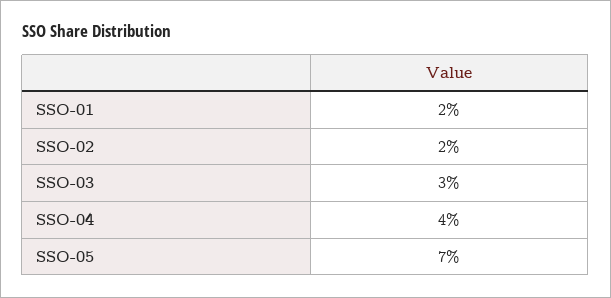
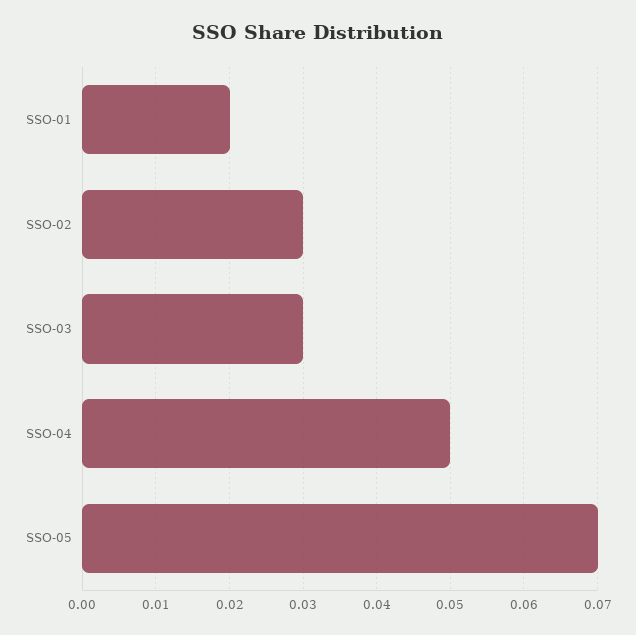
  {
    "SSO-01": 0.02,
-   "SSO-02": 0.02,
+   "SSO-02": 0.03,
    "SSO-03": 0.03,
-   "SSO-04": 0.04,
+   "SSO-04": 0.05,
    "SSO-05": 0.07
  }

